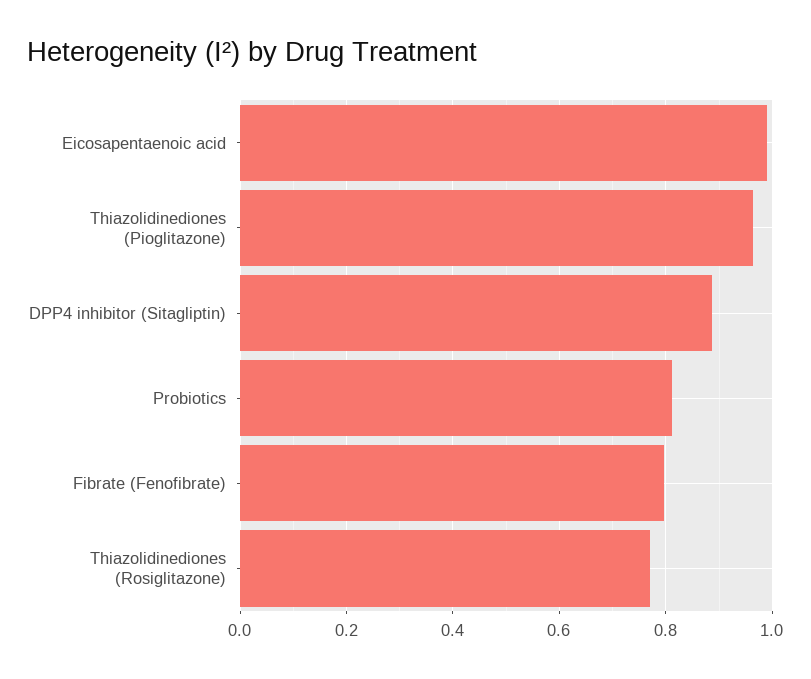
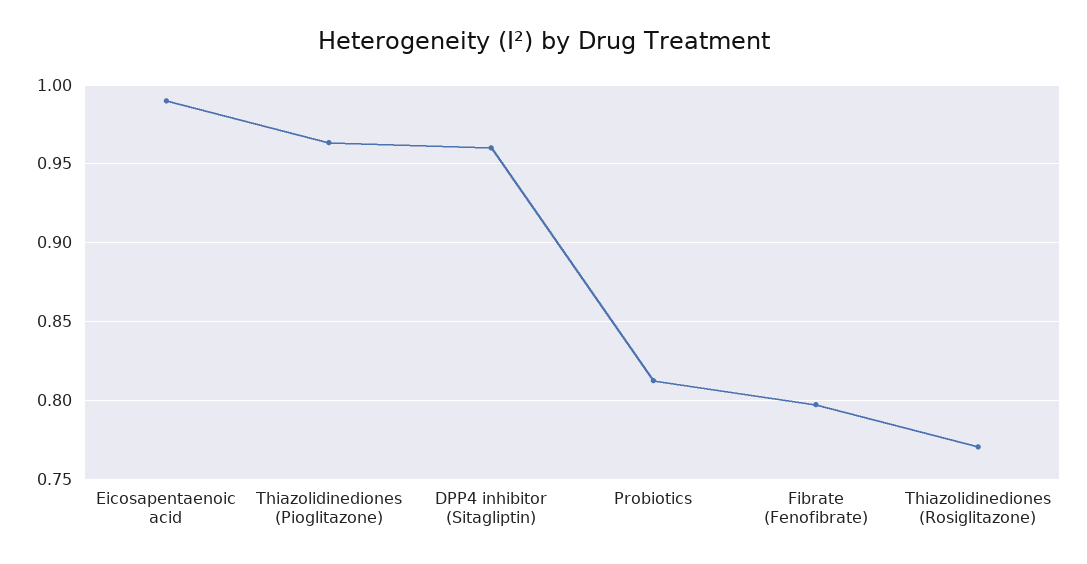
  {
    "Eicosapentaenoic acid": 0.99,
    "Thiazolidinediones (Pioglitazone)": 0.965,
-   "DPP4 inhibitor (Sitagliptin)": 0.88,
+   "DPP4 inhibitor (Sitagliptin)": 0.96,
    "Probiotics": 0.81,
    "Fibrate (Fenofibrate)": 0.795,
    "Thiazolidinediones (Rosiglitazone)": 0.77
  }

